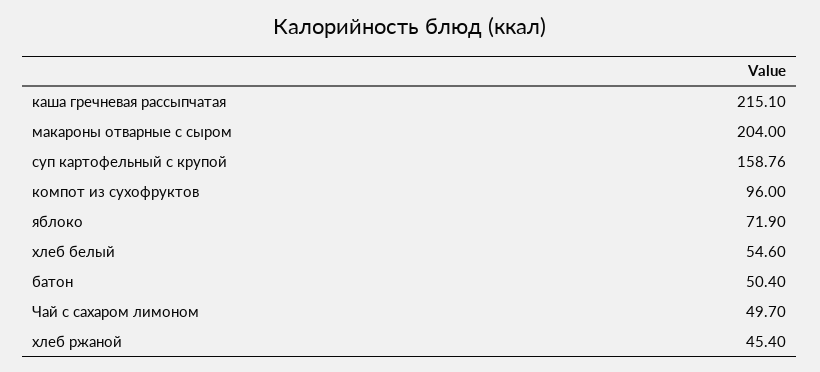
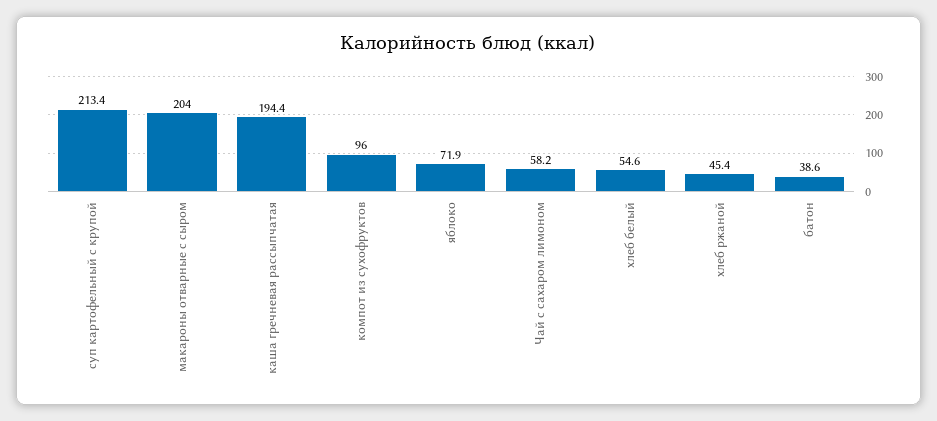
  {
-   "каша гречневая рассыпчатая": 215.1,
+   "каша гречневая рассыпчатая": 194.4,
    "макароны отварные с сыром": 204,
-   "суп картофельный с крупой": 158.76,
+   "суп картофельный с крупой": 213.4,
    "компот из сухофруктов": 96,
    "яблоко": 71.9,
    "хлеб белый": 54.6,
-   "батон": 50.4,
+   "батон": 38.6,
-   "Чай с сахаром лимоном": 49.7,
+   "Чай с сахаром лимоном": 58.2,
    "хлеб ржаной": 45.4
  }

